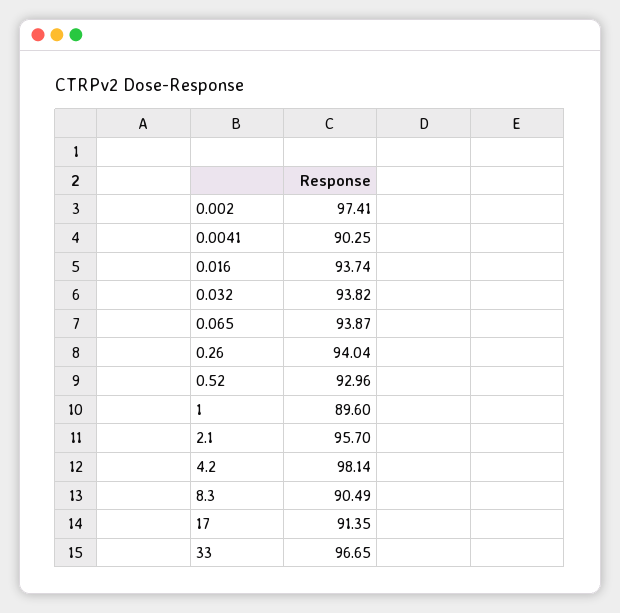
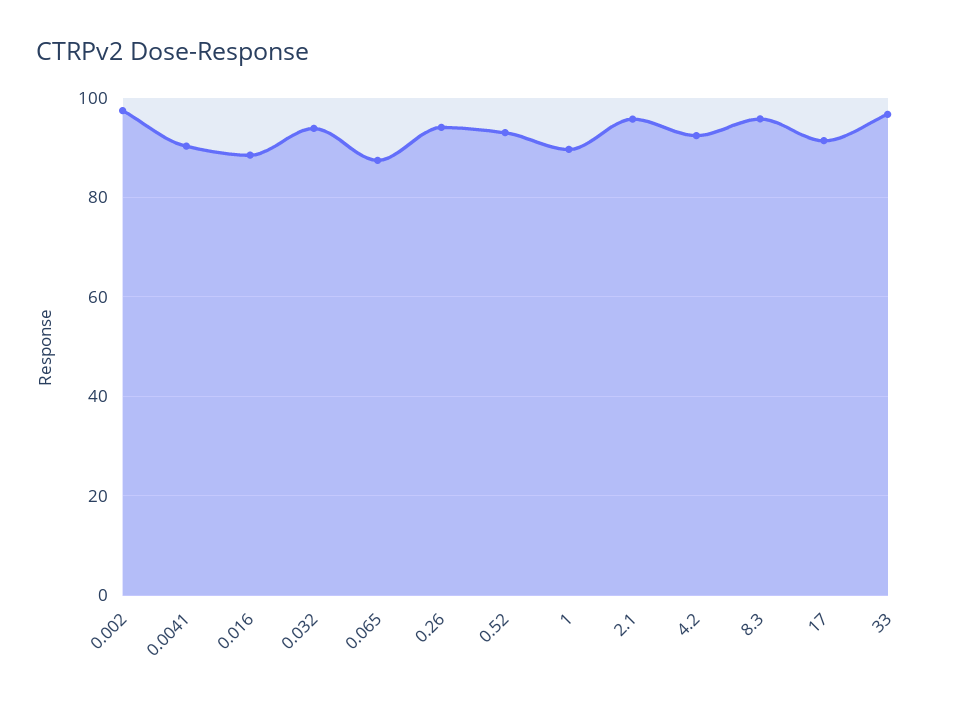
  {
    "0.002": 97.41,
    "0.0041": 90.25,
-   "0.016": 93.74,
+   "0.016": 88,
    "0.032": 93.82,
-   "0.065": 93.87,
+   "0.065": 88,
    "0.26": 94.04,
    "0.52": 92.96,
    "1": 89.6,
    "2.1": 95.7,
-   "4.2": 98.14,
+   "4.2": 92,
-   "8.3": 90.49,
+   "8.3": 96,
    "17": 91.35,
    "33": 96.65
  }

